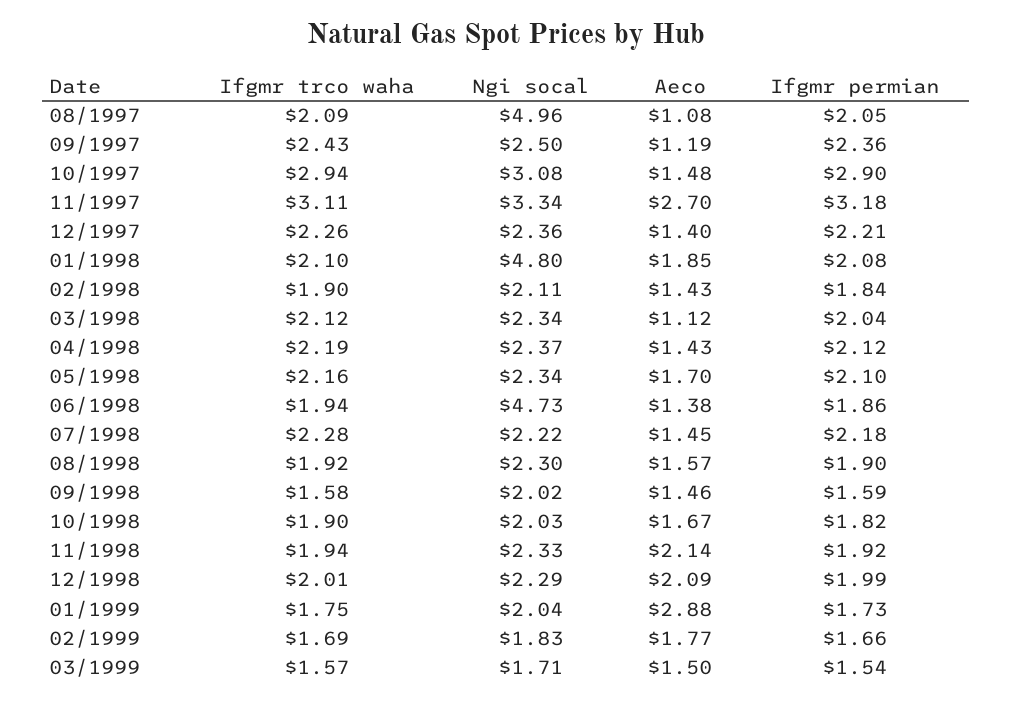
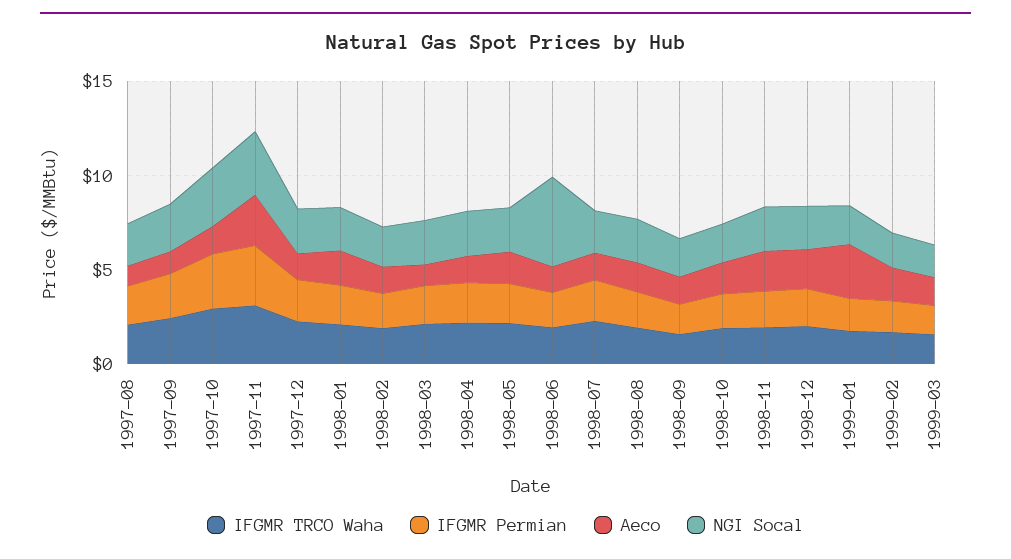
  {
    "Ifgmr trco waha": {
      "08/1997": 2.09,
      "09/1997": 2.43,
      "10/1997": 2.94,
      "11/1997": 3.11,
      "12/1997": 2.26,
      "01/1998": 2.1,
      "02/1998": 1.9,
      "03/1998": 2.12,
      "04/1998": 2.19,
      "05/1998": 2.16,
      "06/1998": 1.94,
      "07/1998": 2.28,
      "08/1998": 1.92,
      "09/1998": 1.58,
      "10/1998": 1.9,
      "11/1998": 1.94,
      "12/1998": 2.01,
      "01/1999": 1.75,
      "02/1999": 1.69,
      "03/1999": 1.57
    },
    "Ngi socal": {
-     "08/1997": 4.96,
+     "08/1997": 2,
      "09/1997": 2.5,
      "10/1997": 3.08,
      "11/1997": 3.34,
      "12/1997": 2.36,
-     "01/1998": 4.8,
+     "01/1998": 2,
      "02/1998": 2.11,
      "03/1998": 2.34,
      "04/1998": 2.37,
      "05/1998": 2.34,
      "06/1998": 4.73,
      "07/1998": 2.22,
      "08/1998": 2.3,
      "09/1998": 2.02,
      "10/1998": 2.03,
      "11/1998": 2.33,
      "12/1998": 2.29,
      "01/1999": 2.04,
      "02/1999": 1.83,
      "03/1999": 1.71
    },
    "Aeco": {
      "08/1997": 1.08,
      "09/1997": 1.19,
      "10/1997": 1.48,
      "11/1997": 2.7,
      "12/1997": 1.4,
      "01/1998": 1.85,
      "02/1998": 1.43,
      "03/1998": 1.12,
      "04/1998": 1.43,
      "05/1998": 1.7,
      "06/1998": 1.38,
      "07/1998": 1.45,
      "08/1998": 1.57,
      "09/1998": 1.46,
      "10/1998": 1.67,
      "11/1998": 2.14,
      "12/1998": 2.09,
      "01/1999": 2.88,
      "02/1999": 1.77,
      "03/1999": 1.5
    },
    "Ifgmr permian": {
      "08/1997": 2.05,
      "09/1997": 2.36,
      "10/1997": 2.9,
      "11/1997": 3.18,
      "12/1997": 2.21,
      "01/1998": 2.08,
      "02/1998": 1.84,
      "03/1998": 2.04,
      "04/1998": 2.12,
      "05/1998": 2.1,
      "06/1998": 1.86,
      "07/1998": 2.18,
      "08/1998": 1.9,
      "09/1998": 1.59,
      "10/1998": 1.82,
      "11/1998": 1.92,
      "12/1998": 1.99,
      "01/1999": 1.73,
      "02/1999": 1.66,
      "03/1999": 1.54
    }
  }

